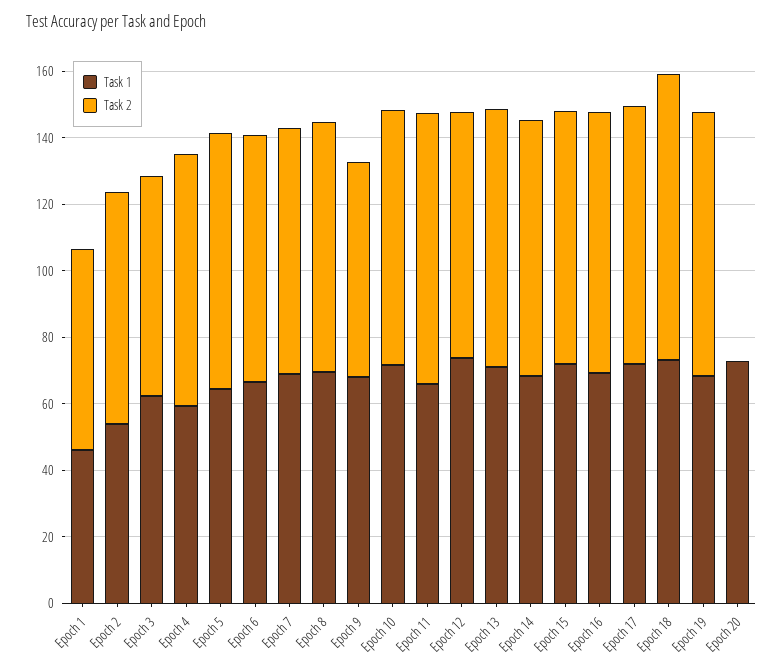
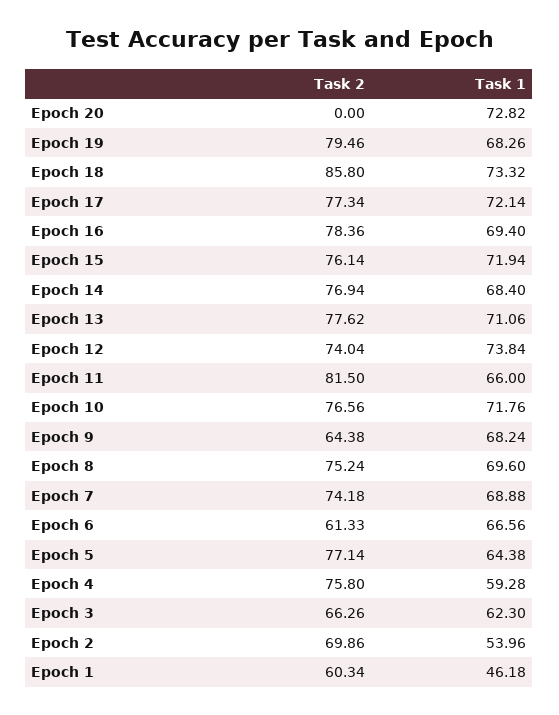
  {
    "Task 1": {
      "Epoch 1": 46.18,
      "Epoch 2": 53.96,
      "Epoch 3": 62.3,
      "Epoch 4": 59.28,
      "Epoch 5": 64.38,
      "Epoch 6": 66.56,
      "Epoch 7": 68.88,
      "Epoch 8": 69.6,
      "Epoch 9": 68.24,
      "Epoch 10": 71.76,
      "Epoch 11": 66,
      "Epoch 12": 73.84,
      "Epoch 13": 71.06,
      "Epoch 14": 68.4,
      "Epoch 15": 71.94,
      "Epoch 16": 69.4,
      "Epoch 17": 72.14,
      "Epoch 18": 73.32,
      "Epoch 19": 68.26,
      "Epoch 20": 72.82
    },
    "Task 2": {
      "Epoch 1": 60.34,
      "Epoch 2": 69.86,
      "Epoch 3": 66.26,
      "Epoch 4": 75.8,
      "Epoch 5": 77.14,
-     "Epoch 6": 75,
+     "Epoch 6": 61.33,
      "Epoch 7": 74.18,
      "Epoch 8": 75.24,
      "Epoch 9": 64.38,
      "Epoch 10": 76.56,
      "Epoch 11": 81.5,
      "Epoch 12": 74.04,
      "Epoch 13": 77.62,
      "Epoch 14": 76.94,
      "Epoch 15": 76.14,
      "Epoch 16": 78.36,
      "Epoch 17": 77.34,
      "Epoch 18": 85.8,
      "Epoch 19": 79.46,
      "Epoch 20": 0
    }
  }

